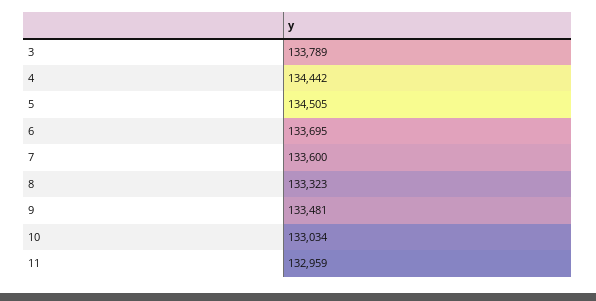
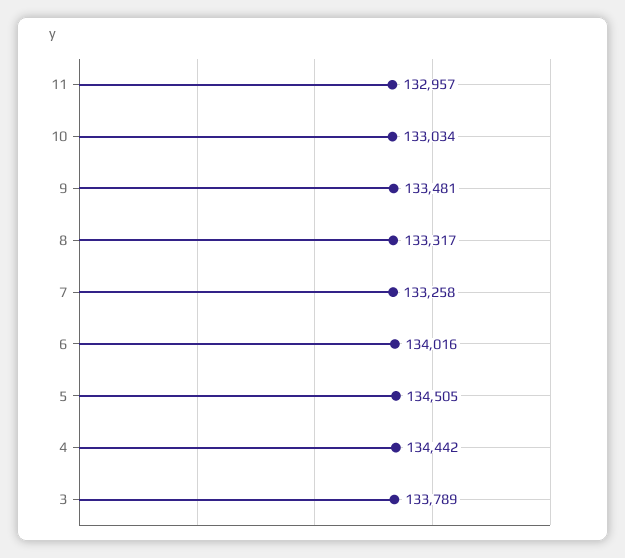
  {
    "3": 133789,
    "4": 134442,
    "5": 134505,
-   "6": 133695,
+   "6": 134016,
-   "7": 133600,
+   "7": 133258,
-   "8": 133323,
+   "8": 133317,
    "9": 133481,
    "10": 133034,
-   "11": 132959
+   "11": 132957
  }

